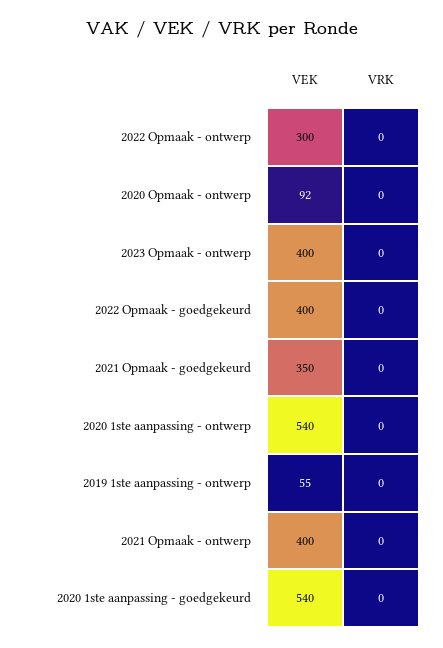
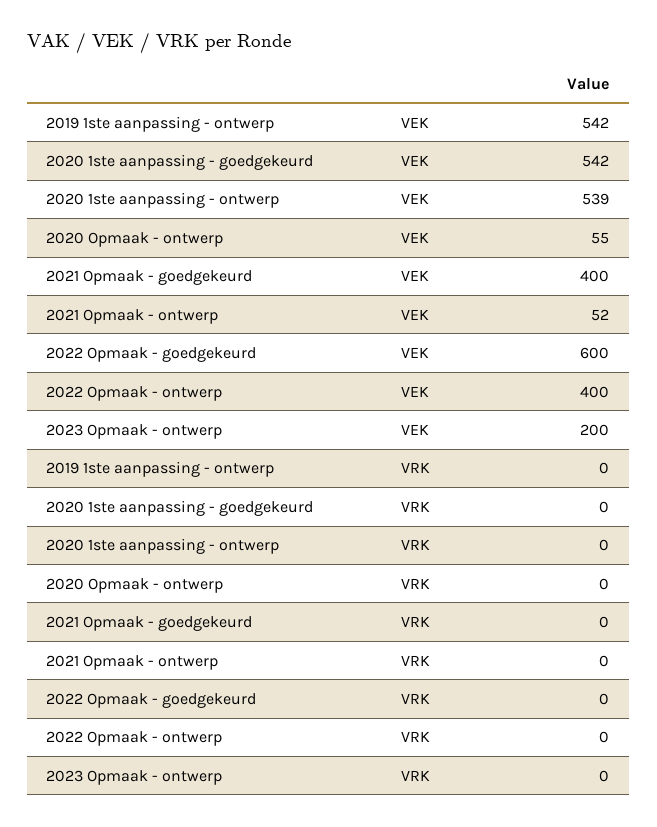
  {
    "VEK": {
-     "2022 Opmaak - ontwerp": 300,
+     "2022 Opmaak - ontwerp": 400,
-     "2020 Opmaak - ontwerp": 92,
+     "2020 Opmaak - ontwerp": 55,
-     "2023 Opmaak - ontwerp": 400,
+     "2023 Opmaak - ontwerp": 200,
-     "2022 Opmaak - goedgekeurd": 400,
+     "2022 Opmaak - goedgekeurd": 600,
-     "2021 Opmaak - goedgekeurd": 350,
+     "2021 Opmaak - goedgekeurd": 400,
-     "2020 1ste aanpassing - ontwerp": 540,
+     "2020 1ste aanpassing - ontwerp": 539,
-     "2019 1ste aanpassing - ontwerp": 55,
+     "2019 1ste aanpassing - ontwerp": 542,
-     "2021 Opmaak - ontwerp": 400,
+     "2021 Opmaak - ontwerp": 52,
-     "2020 1ste aanpassing - goedgekeurd": 540
+     "2020 1ste aanpassing - goedgekeurd": 542
    },
    "VRK": {
      "2022 Opmaak - ontwerp": 0,
      "2020 Opmaak - ontwerp": 0,
      "2023 Opmaak - ontwerp": 0,
      "2022 Opmaak - goedgekeurd": 0,
      "2021 Opmaak - goedgekeurd": 0,
      "2020 1ste aanpassing - ontwerp": 0,
      "2019 1ste aanpassing - ontwerp": 0,
      "2021 Opmaak - ontwerp": 0,
      "2020 1ste aanpassing - goedgekeurd": 0
    }
  }

